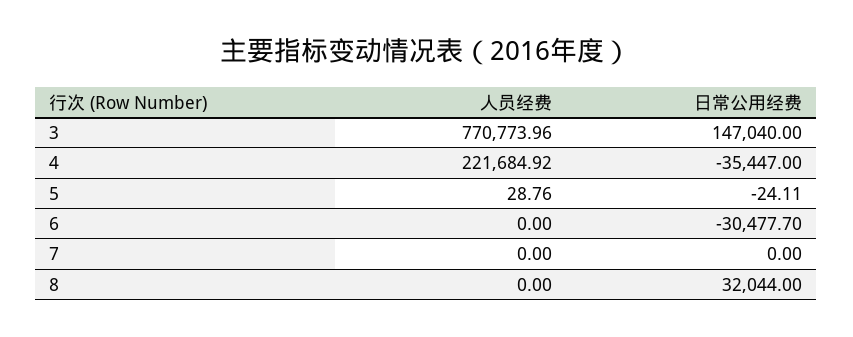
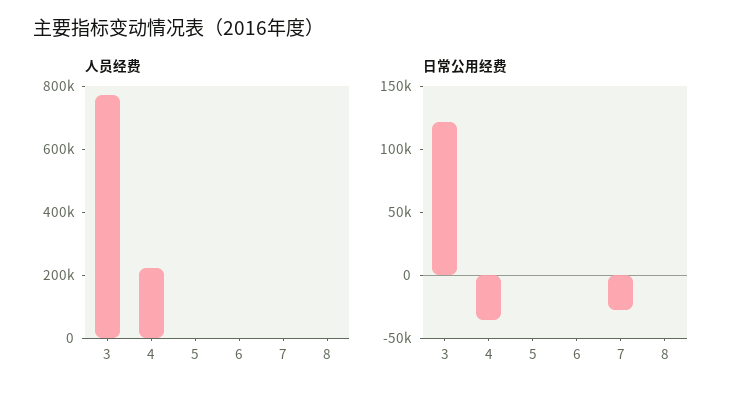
  {
    "人员经费": {
      "3": 770773.96,
      "4": 221684.92,
      "5": 28.76,
      "6": 0,
      "7": 0,
      "8": 0
    },
    "日常公用经费": {
-     "3": 147040,
+     "3": 120000,
      "4": -35447,
      "5": -24.11,
-     "6": -30477.7,
+     "6": 0,
-     "7": 0,
+     "7": -30000,
-     "8": 32044
+     "8": 0
    }
  }

